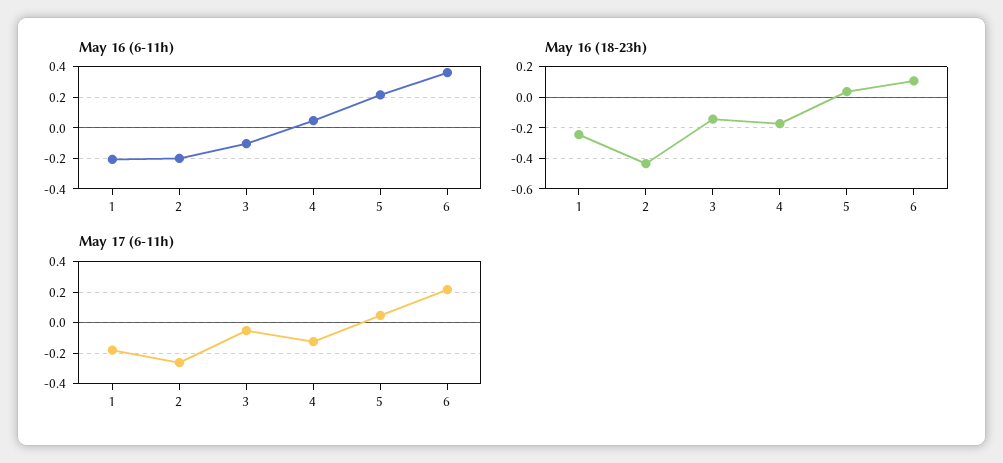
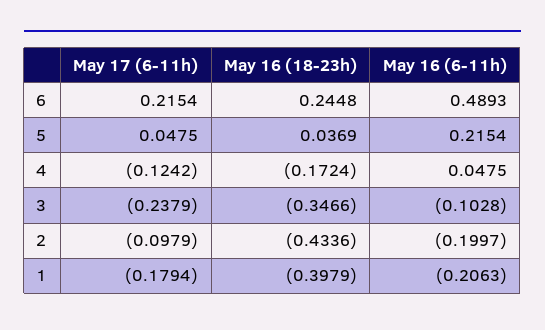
  {
    "May 16 (6-11h)": {
      "1": -0.2063,
      "2": -0.1997,
      "3": -0.1028,
      "4": 0.0475,
      "5": 0.2154,
-     "6": 0.35
+     "6": 0.4893
    },
    "May 16 (18-23h)": {
-     "1": -0.25,
+     "1": -0.3979,
      "2": -0.4336,
-     "3": -0.15,
+     "3": -0.3466,
      "4": -0.1724,
      "5": 0.0369,
-     "6": 0.1
+     "6": 0.2448
    },
    "May 17 (6-11h)": {
      "1": -0.1794,
-     "2": -0.25,
+     "2": -0.0979,
-     "3": -0.05,
+     "3": -0.2379,
      "4": -0.1242,
      "5": 0.0475,
      "6": 0.2154
    }
  }

